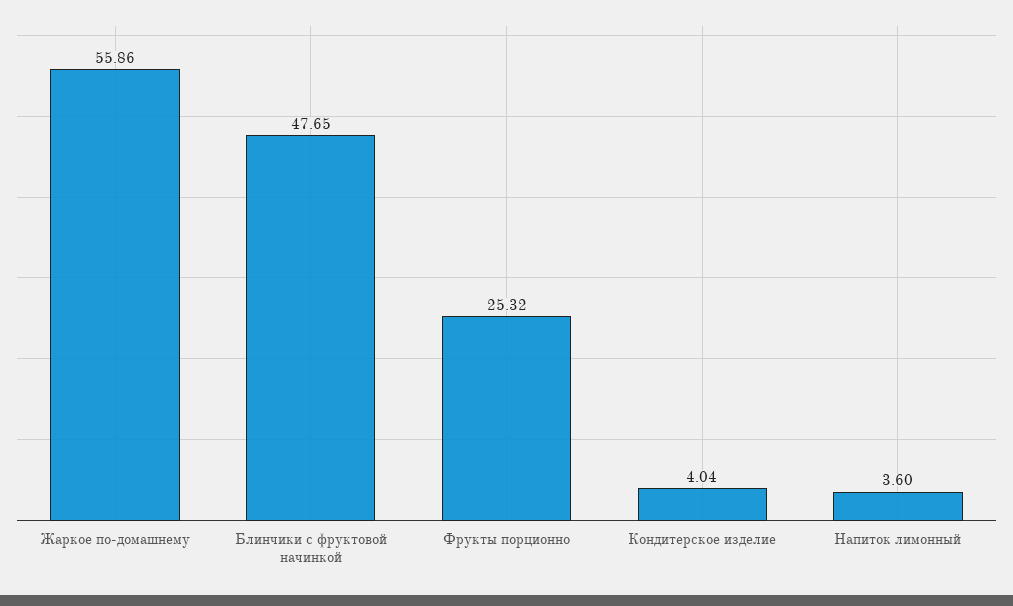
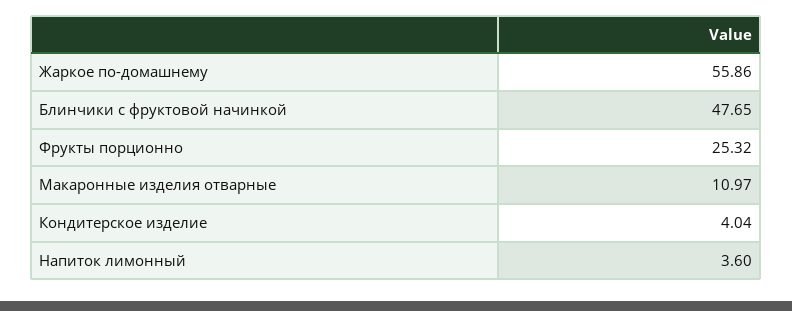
  {
    "Жаркое по-домашнему": 55.86,
    "Блинчики с фруктовой начинкой": 47.65,
    "Фрукты порционно": 25.32,
    "Кондитерское изделие": 4.04,
-   "Напиток лимонный": 3.6
+   "Напиток лимонный": 3.6,
+   "Макаронные изделия отварные": 10.97
  }

